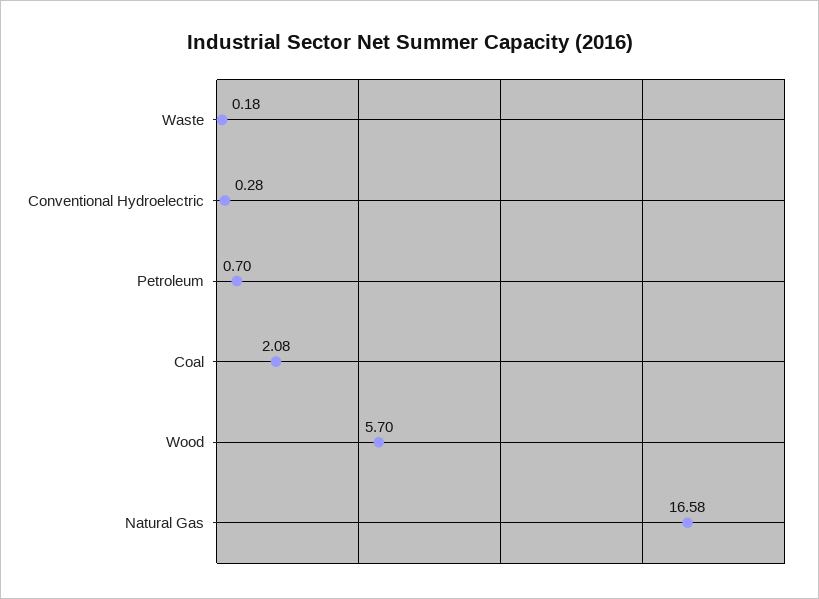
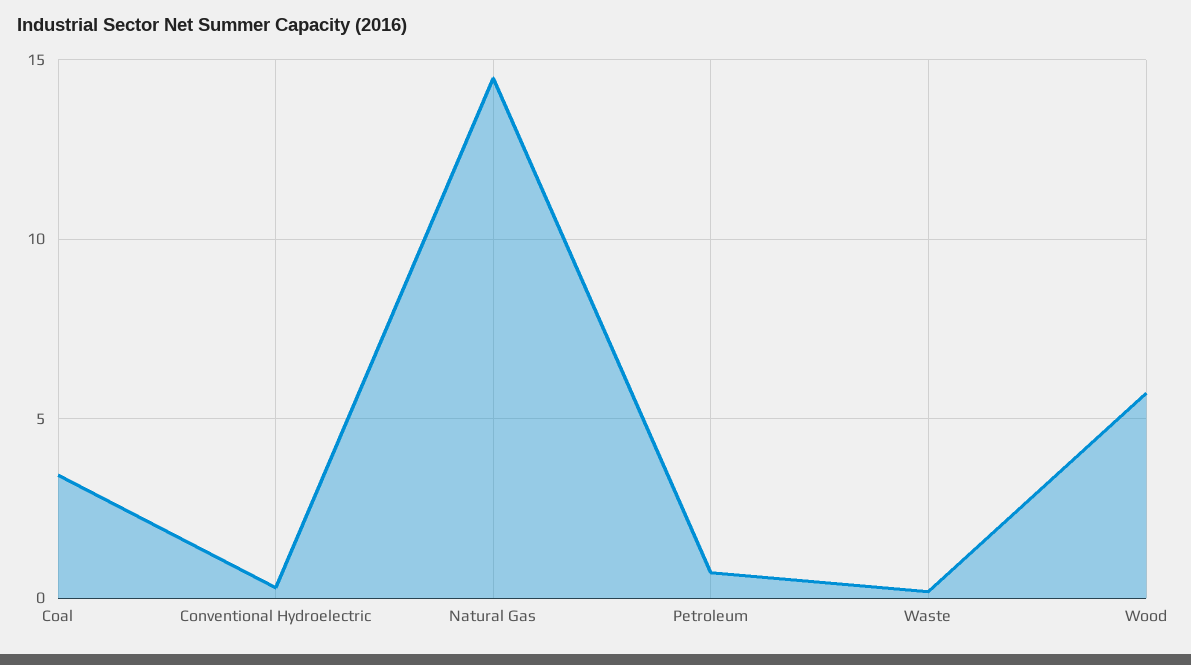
  {
    "Waste": 0.18,
    "Conventional Hydroelectric": 0.28,
    "Petroleum": 0.7,
-   "Coal": 2.08,
+   "Coal": 3.5,
    "Wood": 5.7,
-   "Natural Gas": 16.58
+   "Natural Gas": 14.5
  }

